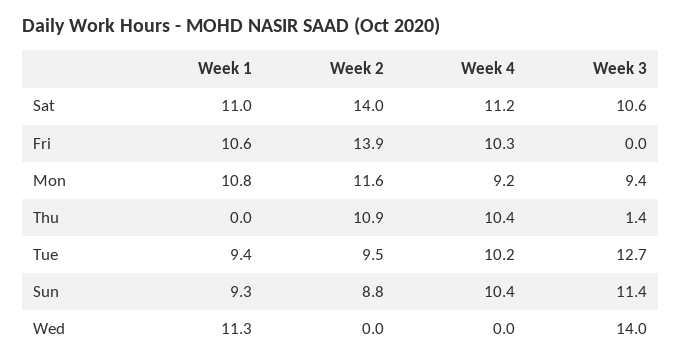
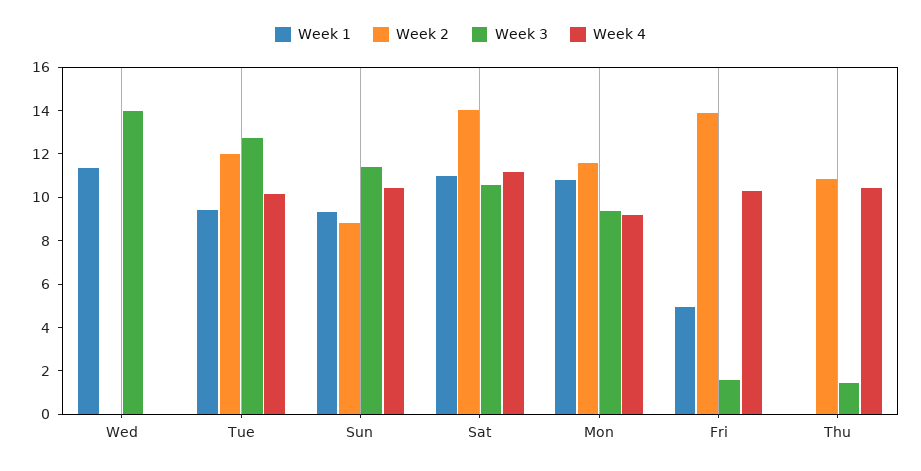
  {
    "Week 1": {
      "Sat": 11,
-     "Fri": 10.6,
+     "Fri": 5,
      "Mon": 10.8,
      "Thu": 0,
      "Tue": 9.4,
      "Sun": 9.3,
      "Wed": 11.3
    },
    "Week 2": {
      "Sat": 14,
      "Fri": 13.9,
      "Mon": 11.6,
      "Thu": 10.9,
-     "Tue": 9.5,
+     "Tue": 12,
      "Sun": 8.8,
      "Wed": 0
    },
    "Week 4": {
      "Sat": 11.2,
      "Fri": 10.3,
      "Mon": 9.2,
      "Thu": 10.4,
      "Tue": 10.2,
      "Sun": 10.4,
      "Wed": 0
    },
    "Week 3": {
      "Sat": 10.6,
-     "Fri": 0,
+     "Fri": 1.5,
      "Mon": 9.4,
      "Thu": 1.4,
      "Tue": 12.7,
      "Sun": 11.4,
      "Wed": 14
    }
  }

